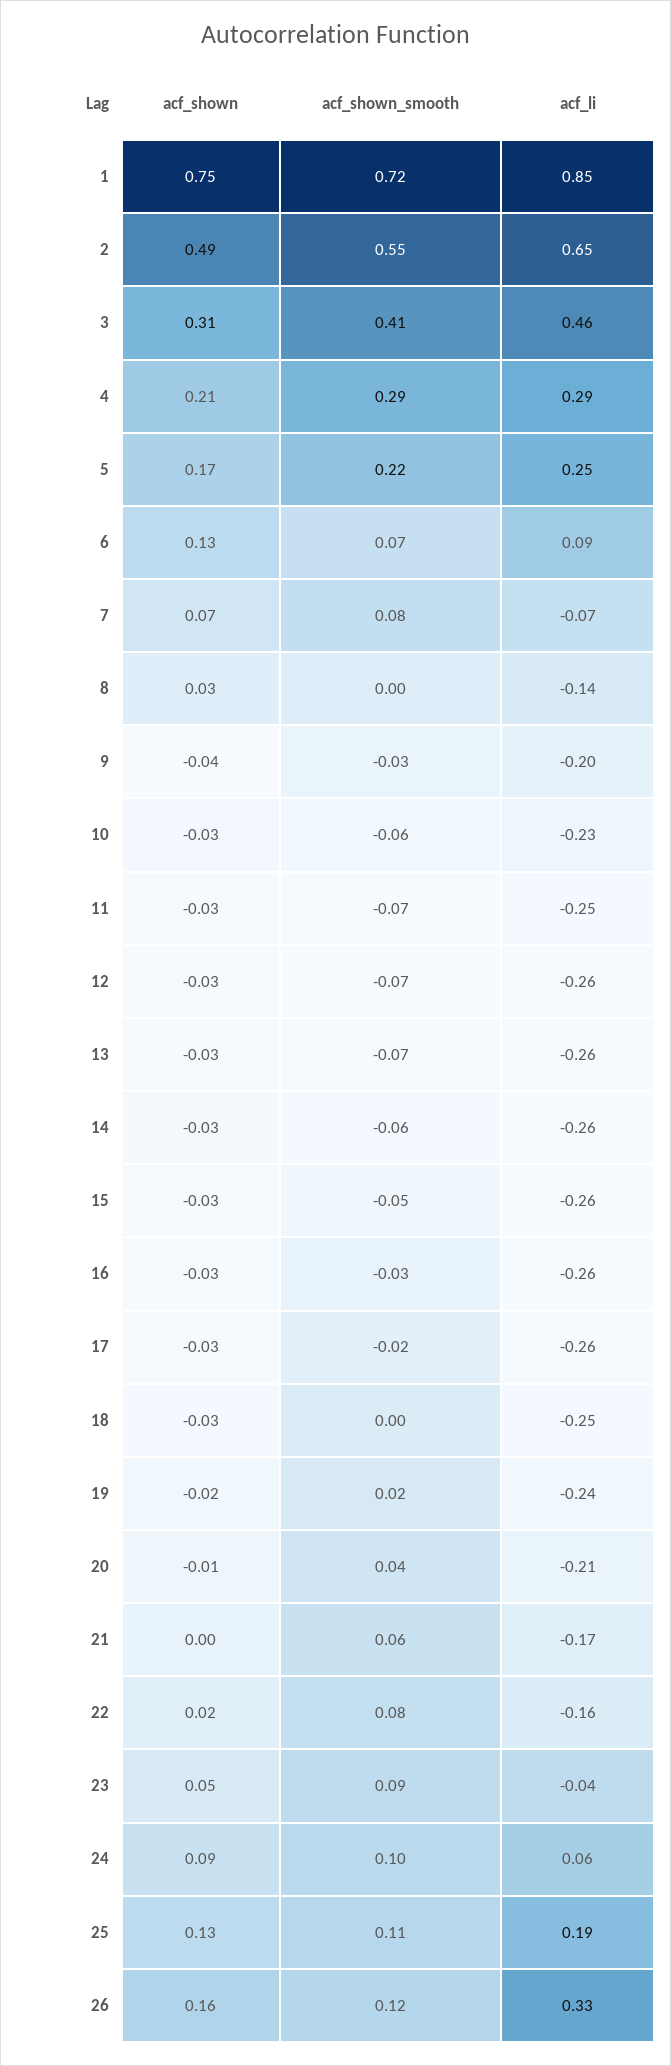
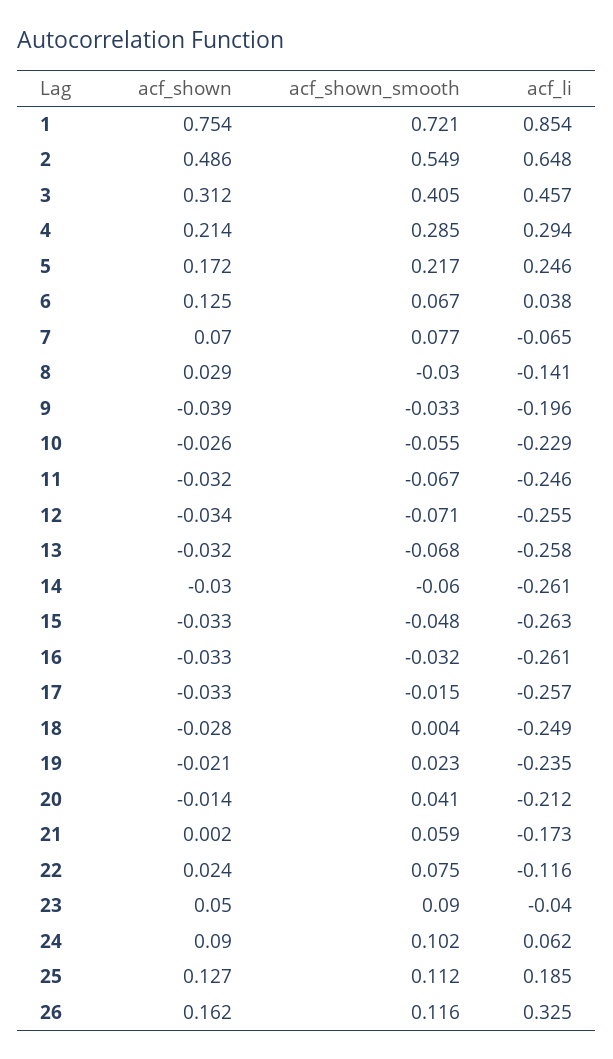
  {
    "acf_shown": {
      "1": 0.754,
      "2": 0.486,
      "3": 0.312,
      "4": 0.214,
      "5": 0.172,
      "6": 0.125,
      "7": 0.07,
      "8": 0.029,
      "9": -0.039,
      "10": -0.026,
      "11": -0.032,
      "12": -0.034,
      "13": -0.032,
      "14": -0.03,
      "15": -0.033,
      "16": -0.033,
      "17": -0.033,
      "18": -0.028,
      "19": -0.021,
      "20": -0.014,
      "21": 0.002,
      "22": 0.024,
      "23": 0.05,
      "24": 0.09,
      "25": 0.127,
      "26": 0.162
    },
    "acf_shown_smooth": {
      "1": 0.721,
      "2": 0.549,
      "3": 0.405,
      "4": 0.285,
      "5": 0.217,
      "6": 0.067,
      "7": 0.077,
-     "8": 0,
+     "8": -0.03,
      "9": -0.033,
      "10": -0.055,
      "11": -0.067,
      "12": -0.071,
      "13": -0.068,
      "14": -0.06,
      "15": -0.048,
      "16": -0.032,
      "17": -0.015,
      "18": 0.004,
      "19": 0.023,
      "20": 0.041,
      "21": 0.059,
      "22": 0.075,
      "23": 0.09,
      "24": 0.102,
      "25": 0.112,
      "26": 0.116
    },
    "acf_li": {
      "1": 0.854,
      "2": 0.648,
      "3": 0.457,
      "4": 0.294,
      "5": 0.246,
-     "6": 0.09,
+     "6": 0.038,
      "7": -0.065,
      "8": -0.141,
      "9": -0.196,
      "10": -0.229,
      "11": -0.246,
      "12": -0.255,
      "13": -0.258,
      "14": -0.261,
      "15": -0.263,
      "16": -0.261,
      "17": -0.257,
      "18": -0.249,
      "19": -0.235,
      "20": -0.212,
      "21": -0.173,
-     "22": -0.16,
+     "22": -0.116,
      "23": -0.04,
      "24": 0.062,
      "25": 0.185,
      "26": 0.325
    }
  }

